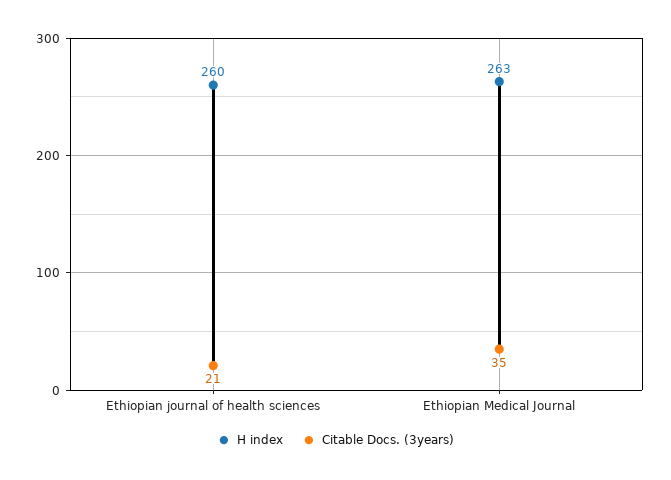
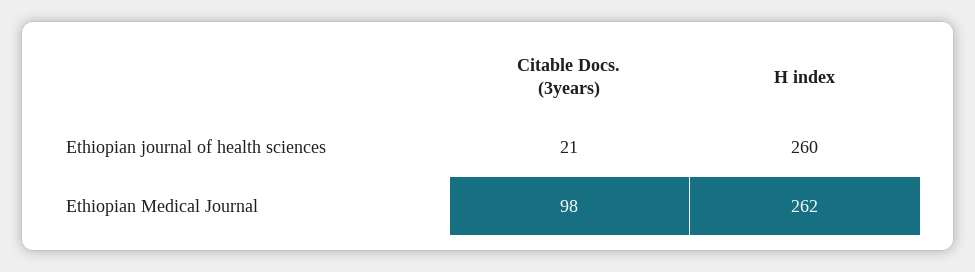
  {
    "H index": {
      "Ethiopian journal of health sciences": 260,
-     "Ethiopian Medical Journal": 263
+     "Ethiopian Medical Journal": 262
    },
    "Citable Docs. (3years)": {
      "Ethiopian journal of health sciences": 21,
-     "Ethiopian Medical Journal": 35
+     "Ethiopian Medical Journal": 98
    }
  }

